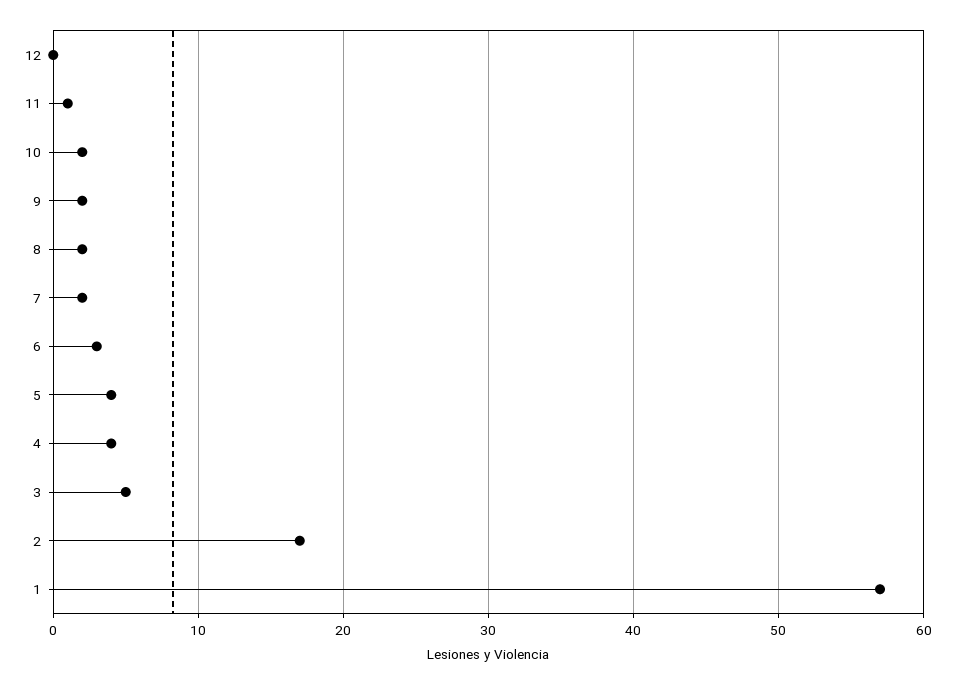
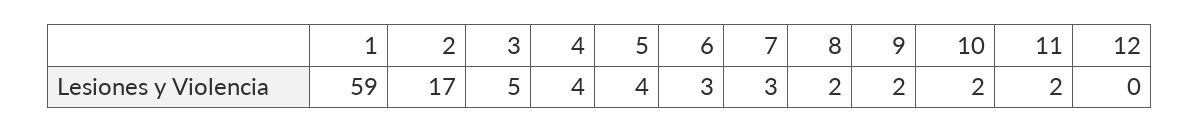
  {
    "12": 0,
-   "11": 1,
+   "11": 2,
    "10": 2,
    "9": 2,
    "8": 2,
-   "7": 2,
+   "7": 3,
    "6": 3,
    "5": 4,
    "4": 4,
    "3": 5,
    "2": 17,
-   "1": 57
+   "1": 59
  }

